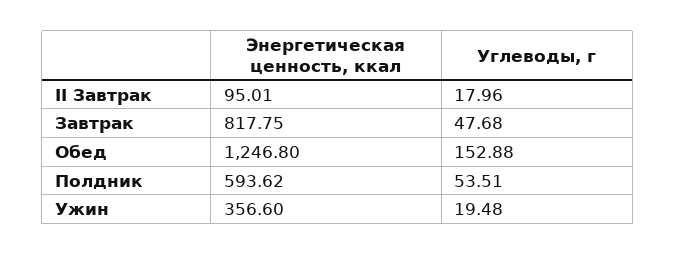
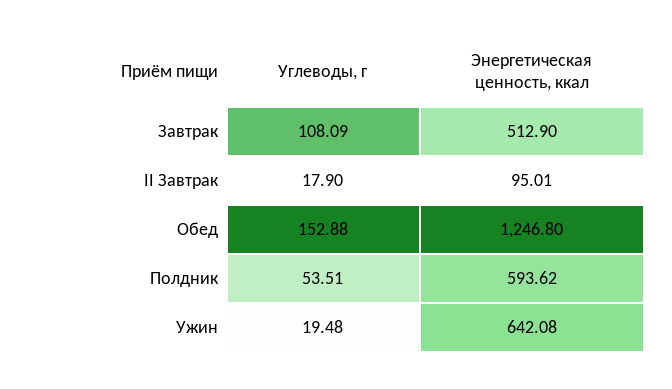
  {
    "Энергетическая ценность, ккал": {
      "II Завтрак": 95.01,
-     "Завтрак": 817.75,
+     "Завтрак": 512.9,
      "Обед": 1246.8,
      "Полдник": 593.62,
-     "Ужин": 356.6
+     "Ужин": 642.08
    },
    "Углеводы, г": {
-     "II Завтрак": 17.96,
+     "II Завтрак": 17.9,
-     "Завтрак": 47.68,
+     "Завтрак": 108.09,
      "Обед": 152.88,
      "Полдник": 53.51,
      "Ужин": 19.48
    }
  }

